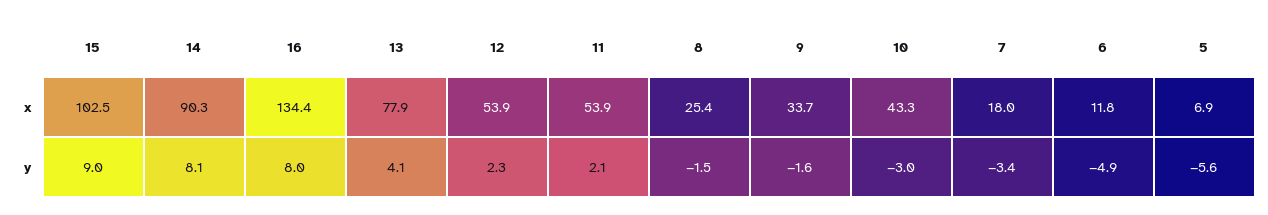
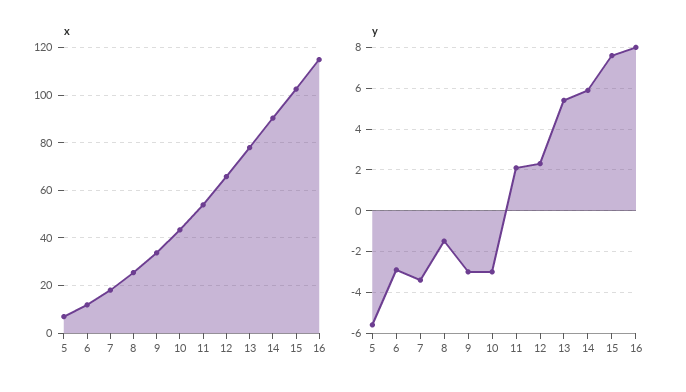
  {
    "x": {
      "15": 102.5,
      "14": 90.3,
-     "16": 134.4,
+     "16": 115,
      "13": 77.9,
-     "12": 53.9,
+     "12": 65,
      "11": 53.9,
      "8": 25.4,
      "9": 33.7,
      "10": 43.3,
      "7": 18,
      "6": 11.8,
      "5": 6.9
    },
    "y": {
-     "15": 9,
+     "15": 7.5,
-     "14": 8.1,
+     "14": 6,
      "16": 8,
-     "13": 4.1,
+     "13": 5.5,
      "12": 2.3,
      "11": 2.1,
      "8": -1.5,
-     "9": -1.6,
+     "9": -3,
      "10": -3,
      "7": -3.4,
-     "6": -4.9,
+     "6": -3,
      "5": -5.6
    }
  }

